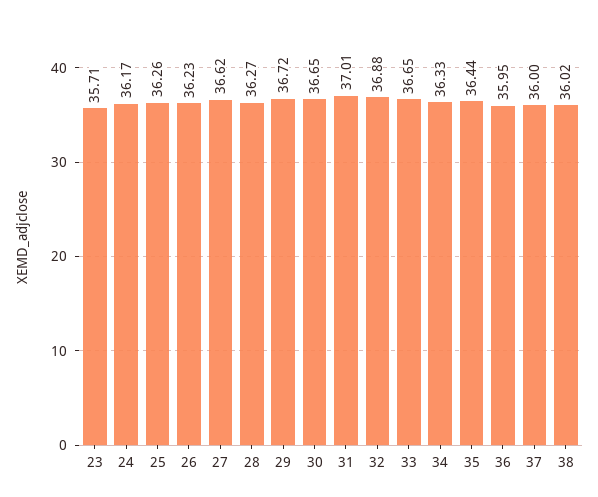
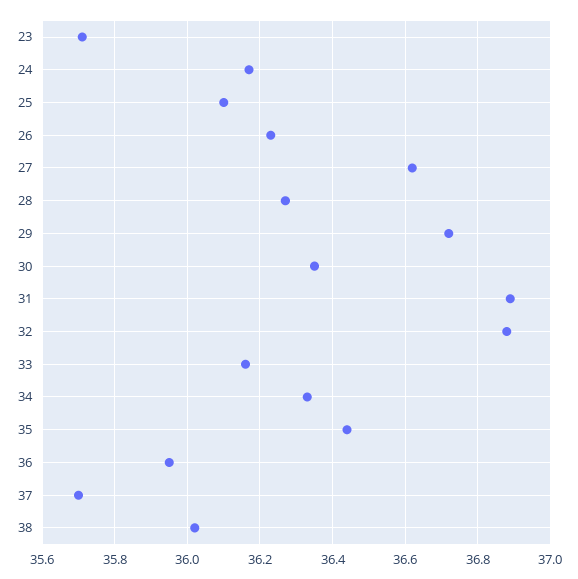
  {
    "23": 35.71,
    "24": 36.17,
-   "25": 36.26,
+   "25": 36.1,
    "26": 36.23,
    "27": 36.62,
    "28": 36.27,
    "29": 36.72,
-   "30": 36.65,
+   "30": 36.35,
-   "31": 37.01,
+   "31": 36.9,
    "32": 36.88,
-   "33": 36.65,
+   "33": 36.15,
    "34": 36.33,
    "35": 36.44,
    "36": 35.95,
-   "37": 36,
+   "37": 35.7,
    "38": 36.02
  }

